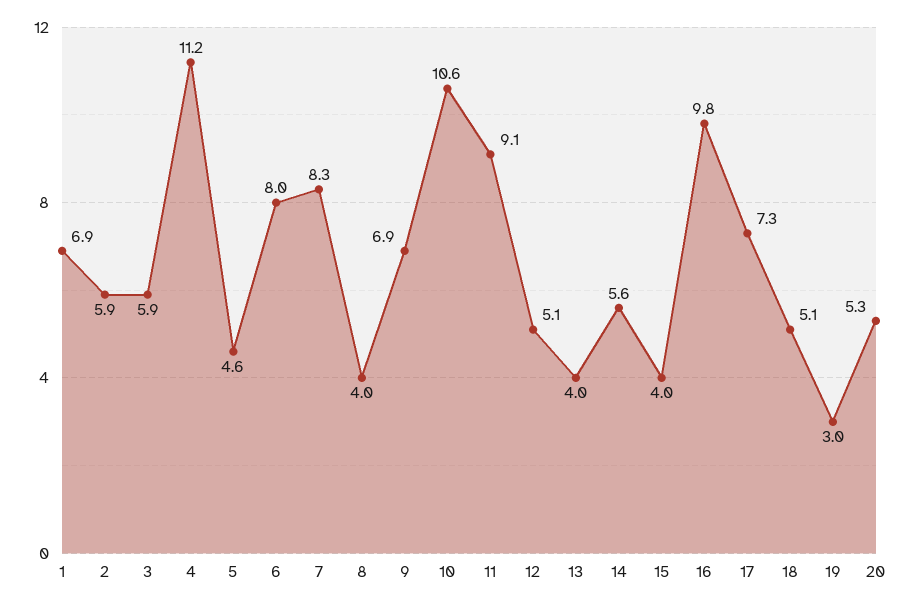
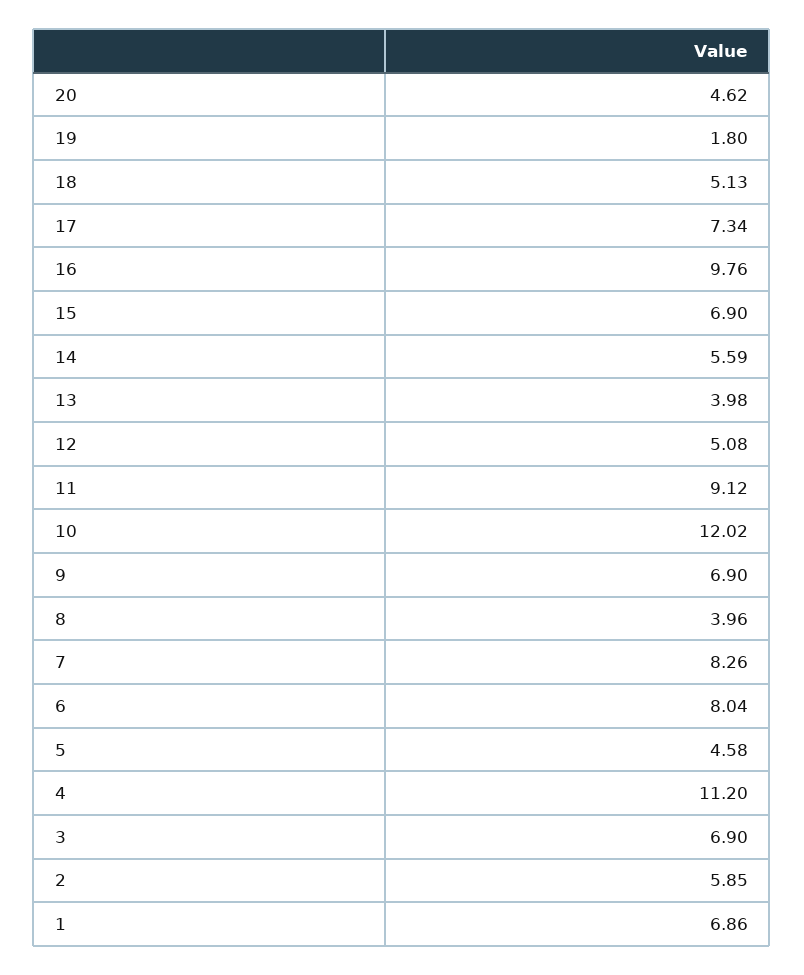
  {
    "1": 6.86,
    "2": 5.85,
-   "3": 5.9,
+   "3": 6.9,
    "4": 11.2,
    "5": 4.58,
    "6": 8.04,
    "7": 8.26,
    "8": 3.96,
    "9": 6.9,
-   "10": 10.6,
+   "10": 12.02,
    "11": 9.12,
    "12": 5.08,
    "13": 3.98,
    "14": 5.59,
-   "15": 4,
+   "15": 6.9,
    "16": 9.76,
    "17": 7.34,
    "18": 5.13,
-   "19": 3,
+   "19": 1.8,
-   "20": 5.3
+   "20": 4.62
  }

